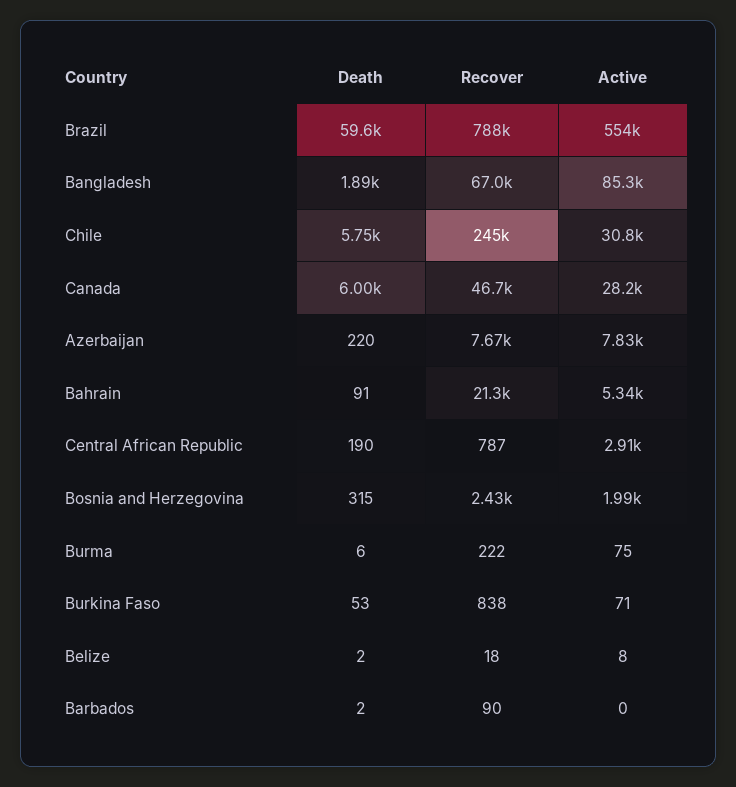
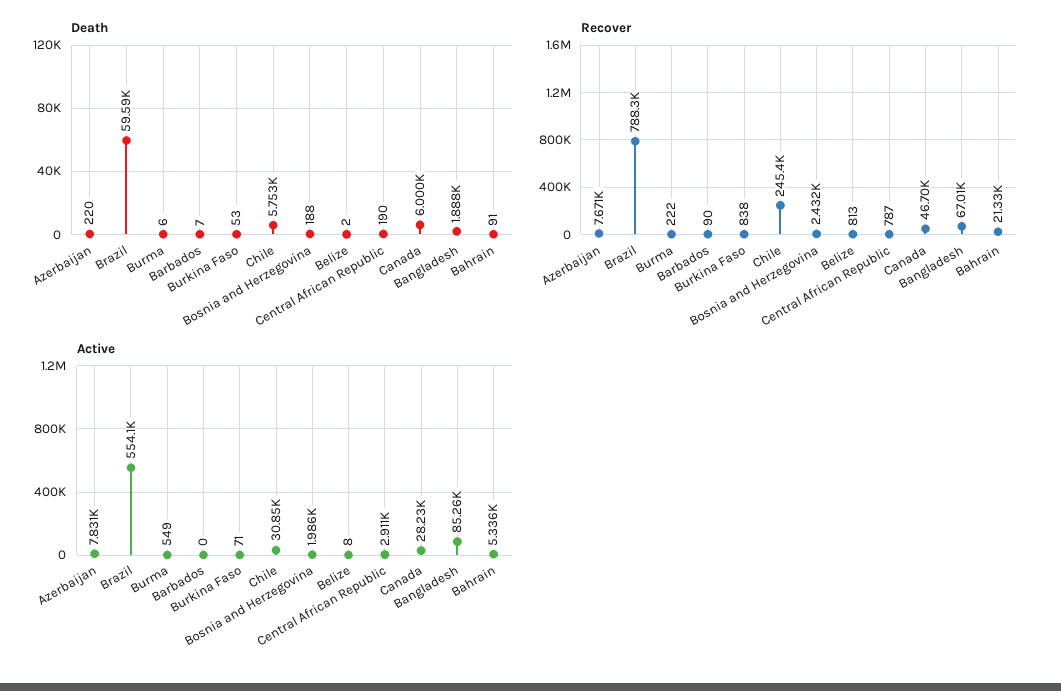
  {
    "Death": {
      "Brazil": 59590,
      "Bangladesh": 1888,
      "Chile": 5753,
      "Canada": 6000,
      "Azerbaijan": 220,
      "Bahrain": 91,
      "Central African Republic": 190,
-     "Bosnia and Herzegovina": 315,
+     "Bosnia and Herzegovina": 188,
      "Burma": 6,
      "Burkina Faso": 53,
      "Belize": 2,
-     "Barbados": 2
+     "Barbados": 7
    },
    "Recover": {
      "Brazil": 788300,
      "Bangladesh": 67010,
      "Chile": 245400,
      "Canada": 46700,
      "Azerbaijan": 7671,
      "Bahrain": 21330,
      "Central African Republic": 787,
      "Bosnia and Herzegovina": 2432,
      "Burma": 222,
      "Burkina Faso": 838,
-     "Belize": 18,
+     "Belize": 813,
      "Barbados": 90
    },
    "Active": {
      "Brazil": 554100,
      "Bangladesh": 85260,
      "Chile": 30850,
      "Canada": 28230,
      "Azerbaijan": 7831,
      "Bahrain": 5336,
      "Central African Republic": 2911,
      "Bosnia and Herzegovina": 1986,
-     "Burma": 75,
+     "Burma": 549,
      "Burkina Faso": 71,
      "Belize": 8,
      "Barbados": 0
    }
  }

